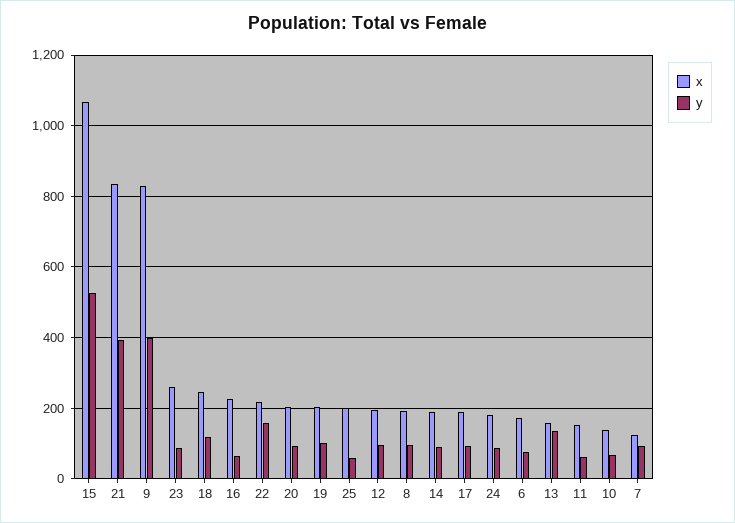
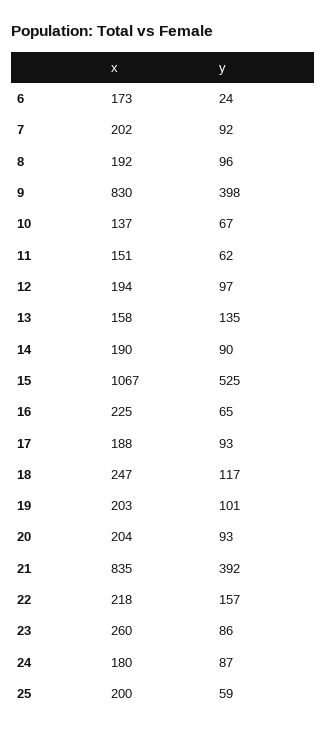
  {
    "x": {
      "15": 1067,
      "21": 835,
      "9": 830,
      "23": 260,
      "18": 247,
      "16": 225,
      "22": 218,
      "20": 204,
      "19": 203,
      "25": 200,
      "12": 194,
      "8": 192,
      "14": 190,
      "17": 188,
      "24": 180,
      "6": 173,
      "13": 158,
      "11": 151,
      "10": 137,
-     "7": 120
+     "7": 202
    },
    "y": {
      "15": 525,
      "21": 392,
      "9": 398,
      "23": 86,
      "18": 117,
      "16": 65,
      "22": 157,
      "20": 93,
      "19": 101,
      "25": 59,
      "12": 97,
      "8": 96,
      "14": 90,
      "17": 93,
      "24": 87,
-     "6": 80,
+     "6": 24,
      "13": 135,
      "11": 62,
      "10": 67,
      "7": 92
    }
  }

